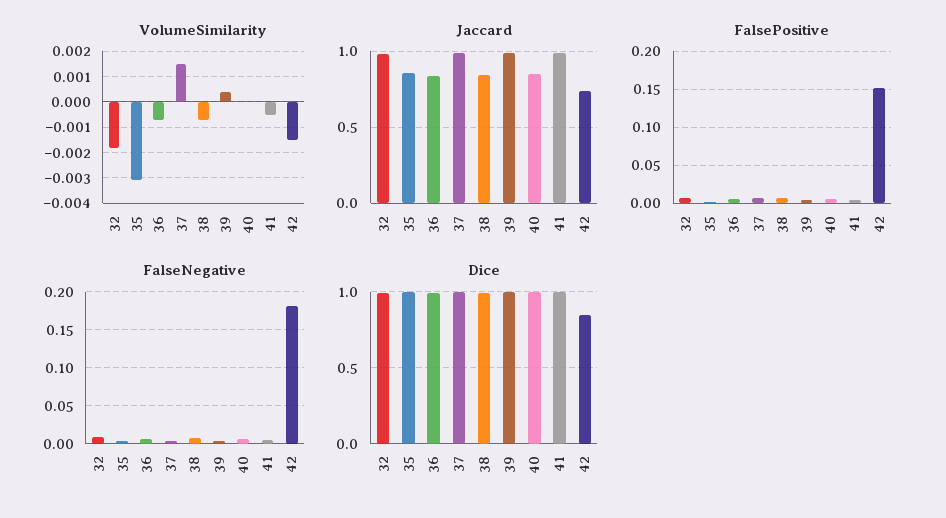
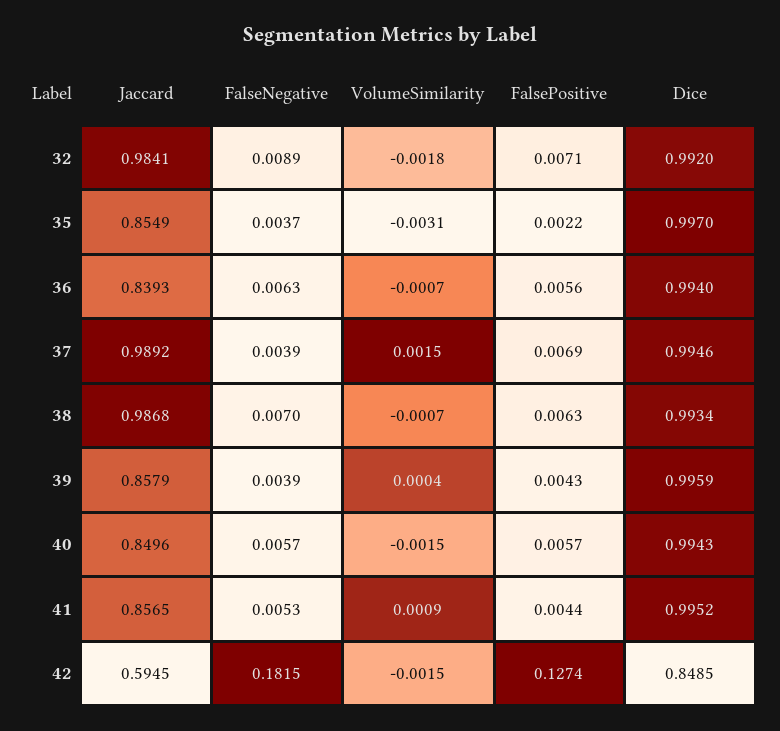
  {
    "VolumeSimilarity": {
      "32": -0.0018,
      "35": -0.0031,
      "36": -0.0007,
      "37": 0.0015,
      "38": -0.0007,
      "39": 0.0004,
-     "40": 0,
+     "40": -0.0015,
-     "41": -0.0005,
+     "41": 0.0009,
      "42": -0.0015
    },
    "Jaccard": {
      "32": 0.9841,
      "35": 0.8549,
      "36": 0.8393,
      "37": 0.9892,
-     "38": 0.85,
+     "38": 0.9868,
-     "39": 1,
+     "39": 0.8579,
      "40": 0.8496,
-     "41": 1,
+     "41": 0.8565,
-     "42": 0.75
+     "42": 0.5945
    },
    "FalsePositive": {
      "32": 0.0071,
      "35": 0.0022,
      "36": 0.0056,
      "37": 0.0069,
      "38": 0.0063,
      "39": 0.0043,
      "40": 0.0057,
      "41": 0.0044,
-     "42": 0.15
+     "42": 0.1274
    },
    "FalseNegative": {
      "32": 0.0089,
      "35": 0.0037,
      "36": 0.0063,
      "37": 0.0039,
      "38": 0.007,
      "39": 0.0039,
      "40": 0.0057,
      "41": 0.0053,
      "42": 0.1815
    },
    "Dice": {
      "32": 0.992,
      "35": 0.997,
      "36": 0.994,
      "37": 0.9946,
      "38": 0.9934,
      "39": 0.9959,
      "40": 0.9943,
      "41": 0.9952,
      "42": 0.8485
    }
  }

